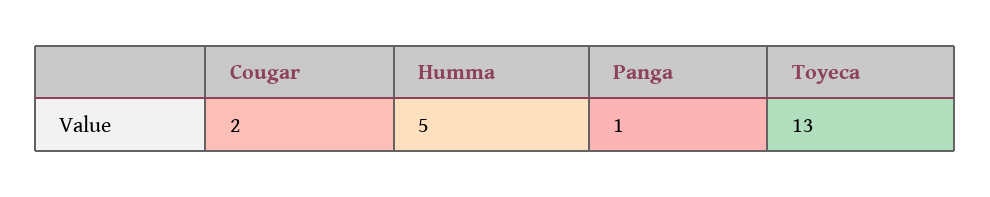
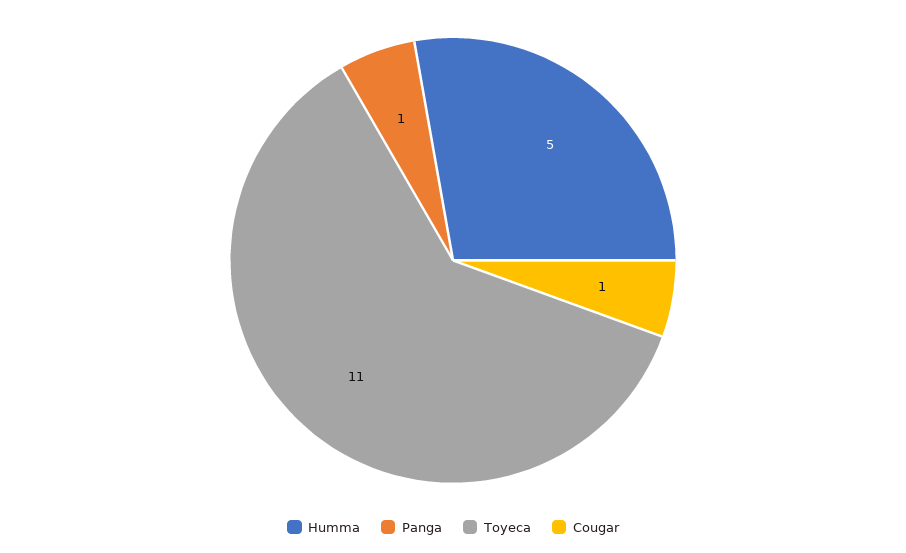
  {
-   "Cougar": 2,
+   "Cougar": 1,
    "Humma": 5,
    "Panga": 1,
-   "Toyeca": 13
+   "Toyeca": 11
  }

